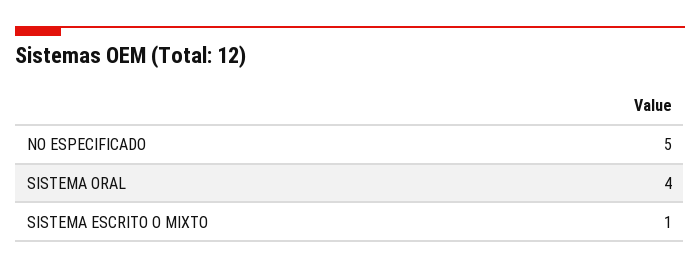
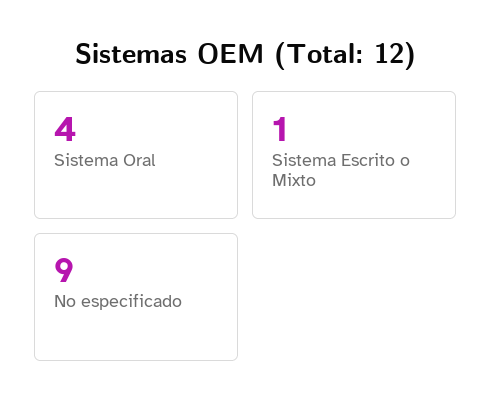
  {
-   "NO ESPECIFICADO": 5,
+   "NO ESPECIFICADO": 9,
    "SISTEMA ORAL": 4,
    "SISTEMA ESCRITO O MIXTO": 1
  }

